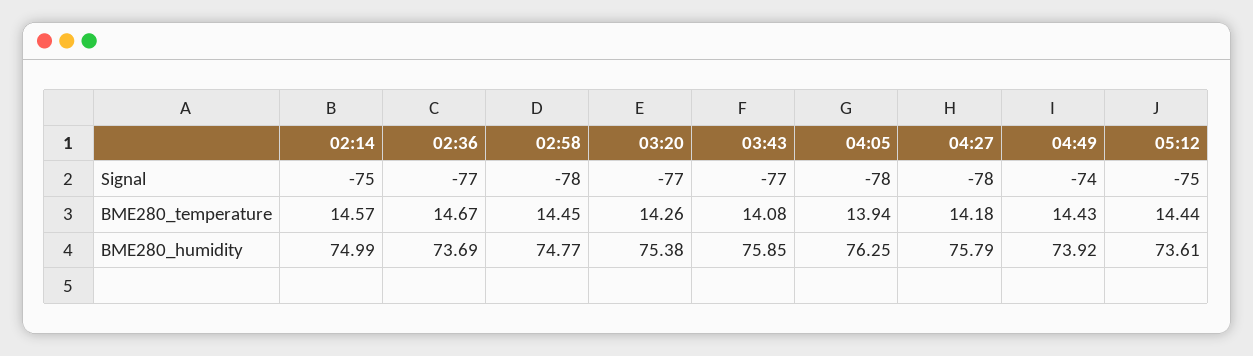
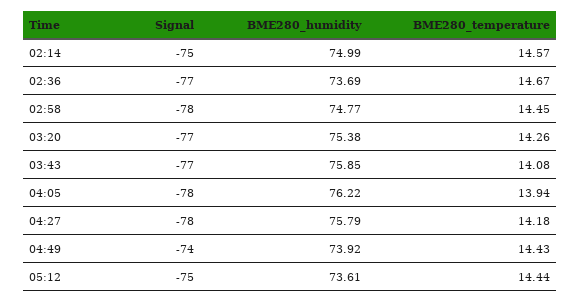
  {
    "02:14": {
      "Signal": -75,
      "BME280_temperature": 14.57,
      "BME280_humidity": 74.99
    },
    "02:36": {
      "Signal": -77,
      "BME280_temperature": 14.67,
      "BME280_humidity": 73.69
    },
    "02:58": {
      "Signal": -78,
      "BME280_temperature": 14.45,
      "BME280_humidity": 74.77
    },
    "03:20": {
      "Signal": -77,
      "BME280_temperature": 14.26,
      "BME280_humidity": 75.38
    },
    "03:43": {
      "Signal": -77,
      "BME280_temperature": 14.08,
      "BME280_humidity": 75.85
    },
    "04:05": {
      "Signal": -78,
      "BME280_temperature": 13.94,
-     "BME280_humidity": 76.25
+     "BME280_humidity": 76.22
    },
    "04:27": {
      "Signal": -78,
      "BME280_temperature": 14.18,
      "BME280_humidity": 75.79
    },
    "04:49": {
      "Signal": -74,
      "BME280_temperature": 14.43,
      "BME280_humidity": 73.92
    },
    "05:12": {
      "Signal": -75,
      "BME280_temperature": 14.44,
      "BME280_humidity": 73.61
    }
  }

